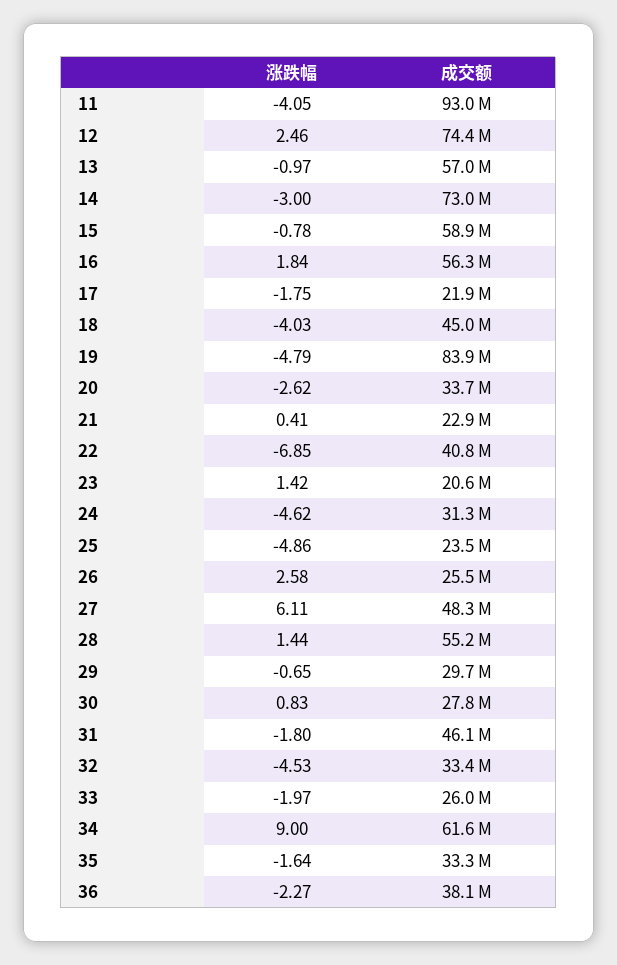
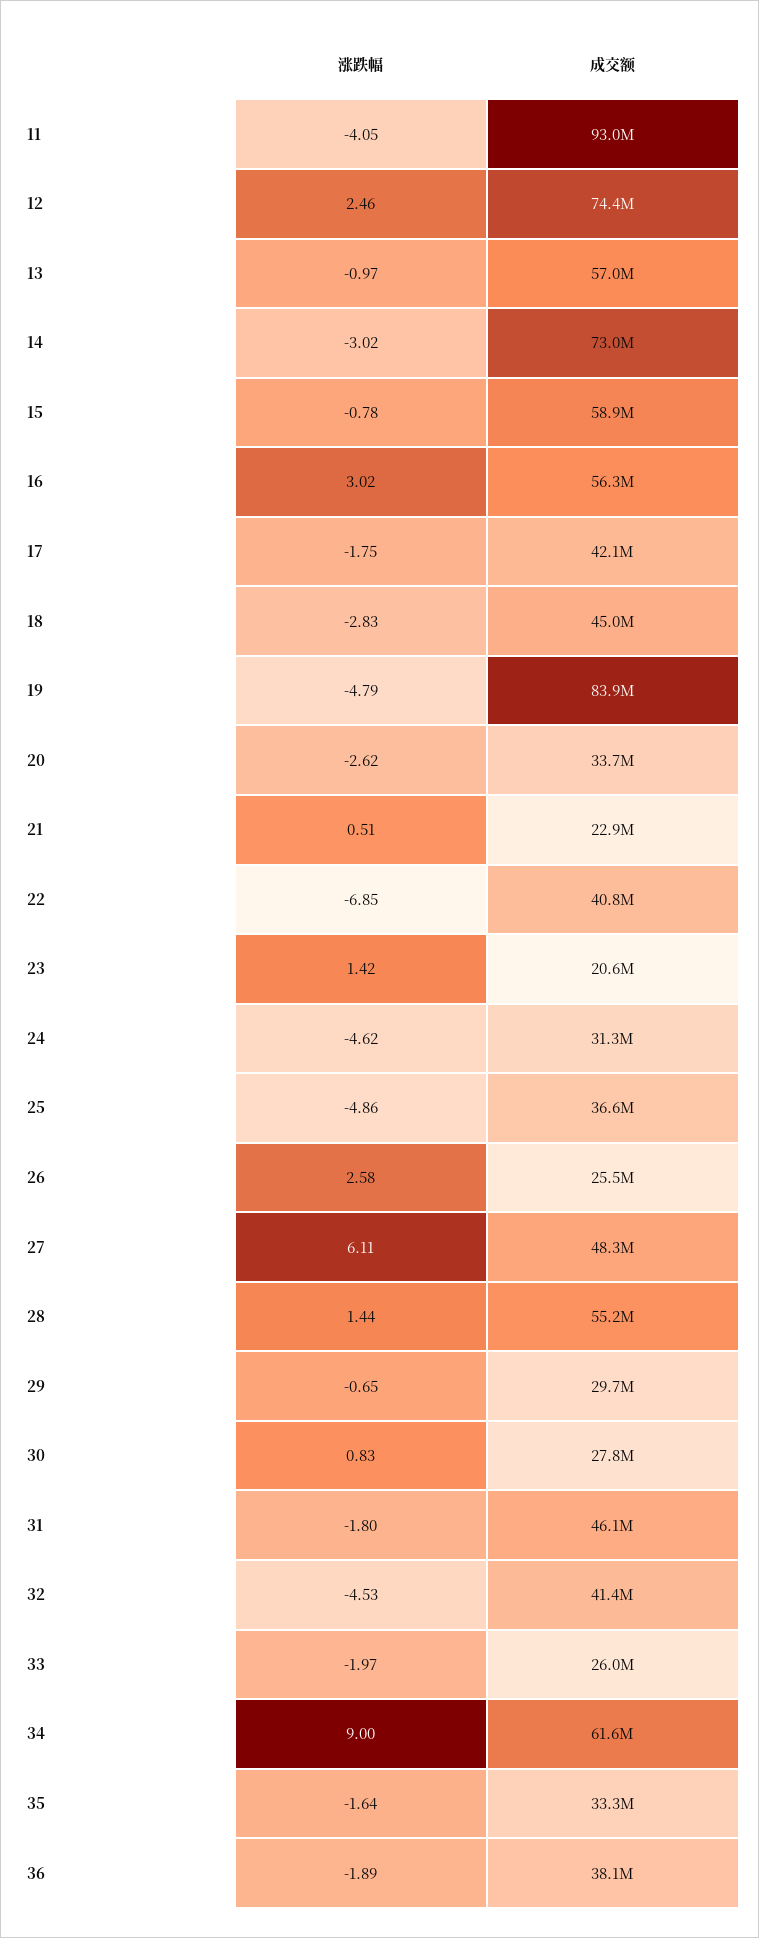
  {
    "涨跌幅": {
      "11": -4.05,
      "12": 2.46,
      "13": -0.97,
-     "14": -3,
+     "14": -3.02,
      "15": -0.78,
-     "16": 1.84,
+     "16": 3.02,
      "17": -1.75,
-     "18": -4.03,
+     "18": -2.83,
      "19": -4.79,
      "20": -2.62,
-     "21": 0.41,
+     "21": 0.51,
      "22": -6.85,
      "23": 1.42,
      "24": -4.62,
      "25": -4.86,
      "26": 2.58,
      "27": 6.11,
      "28": 1.44,
      "29": -0.65,
      "30": 0.83,
      "31": -1.8,
      "32": -4.53,
      "33": -1.97,
      "34": 9,
      "35": -1.64,
-     "36": -2.27
+     "36": -1.89
    },
    "成交额": {
      "11": 93000000,
      "12": 74400000,
      "13": 57000000,
      "14": 73000000,
      "15": 58900000,
      "16": 56300000,
-     "17": 21900000,
+     "17": 42100000,
      "18": 45000000,
      "19": 83900000,
      "20": 33700000,
      "21": 22900000,
      "22": 40800000,
      "23": 20600000,
      "24": 31300000,
-     "25": 23500000,
+     "25": 36600000,
      "26": 25500000,
      "27": 48300000,
      "28": 55200000,
      "29": 29700000,
      "30": 27800000,
      "31": 46100000,
-     "32": 33400000,
+     "32": 41400000,
      "33": 26000000,
      "34": 61600000,
      "35": 33300000,
      "36": 38100000
    }
  }

